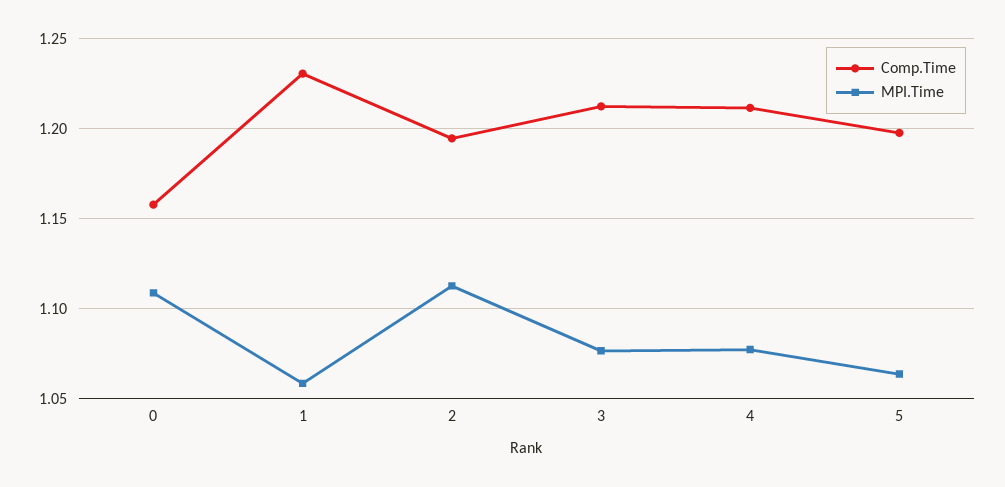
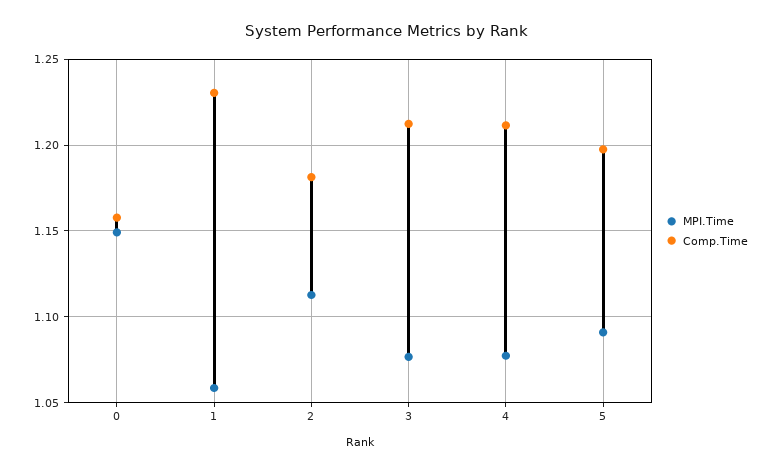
  {
    "Comp.Time": {
      "0": 1.16,
      "1": 1.23,
-     "2": 1.195,
+     "2": 1.18,
      "3": 1.21,
      "4": 1.21,
      "5": 1.2
    },
    "MPI.Time": {
-     "0": 1.11,
+     "0": 1.15,
      "1": 1.06,
      "2": 1.115,
      "3": 1.075,
      "4": 1.075,
-     "5": 1.065
+     "5": 1.09
    }
  }

